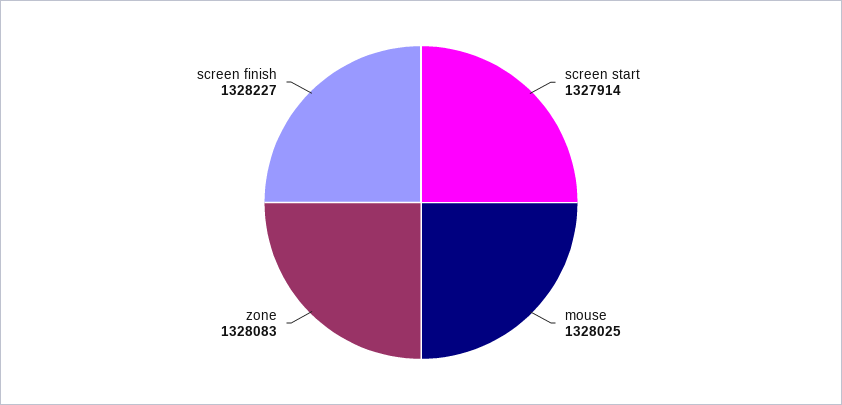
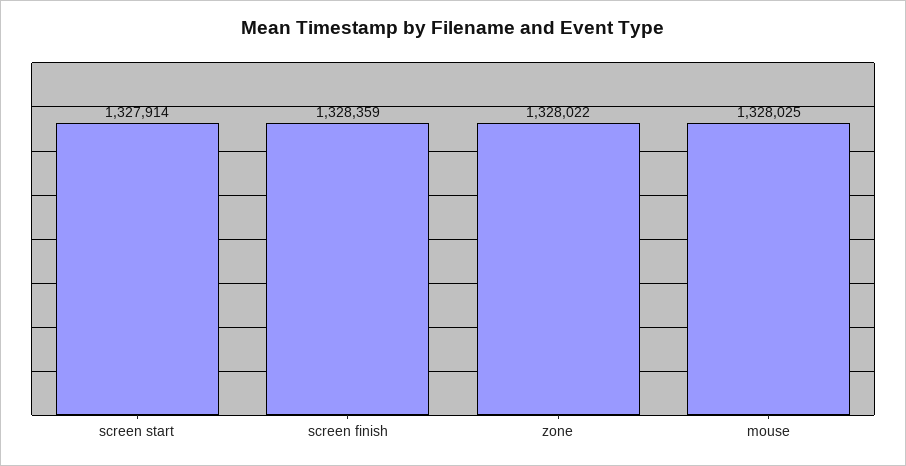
  {
    "screen start": 1327914,
    "mouse": 1328025,
-   "zone": 1328083,
+   "zone": 1328022,
-   "screen finish": 1328227
+   "screen finish": 1328359
  }

